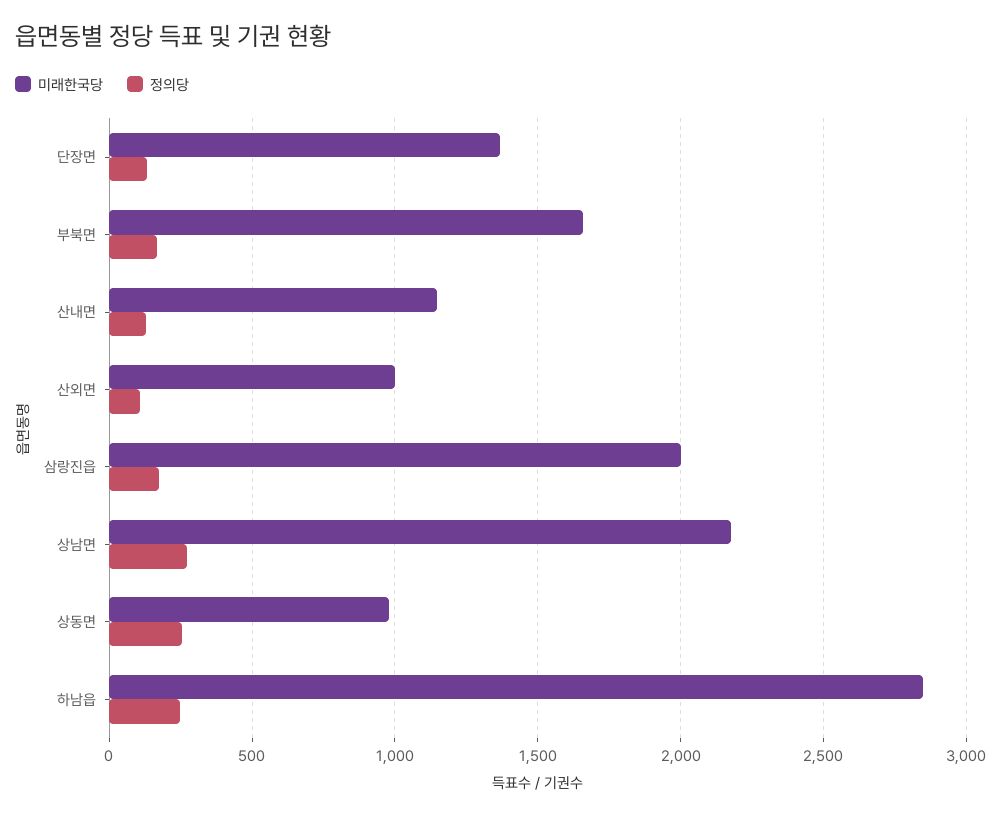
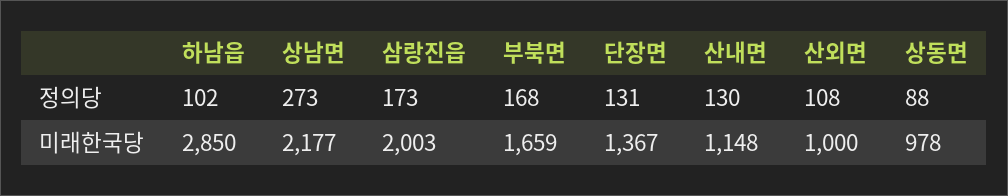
  {
    "미래한국당": {
      "단장면": 1367,
      "부북면": 1659,
      "산내면": 1148,
      "산외면": 1000,
      "삼랑진읍": 2003,
      "상남면": 2177,
      "상동면": 978,
      "하남읍": 2850
    },
    "정의당": {
      "단장면": 131,
      "부북면": 168,
      "산내면": 130,
      "산외면": 108,
      "삼랑진읍": 173,
      "상남면": 273,
-     "상동면": 250,
+     "상동면": 88,
-     "하남읍": 250
+     "하남읍": 102
    }
  }

